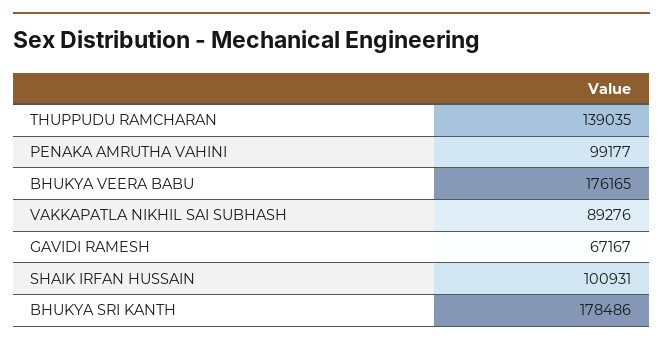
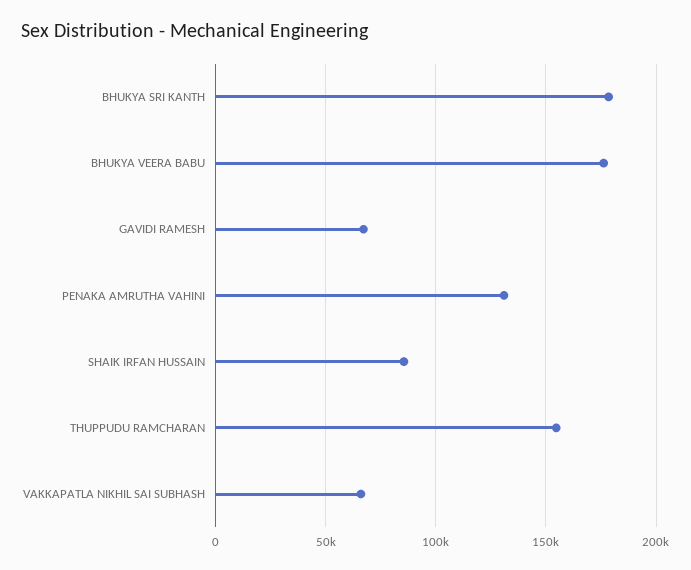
  {
-   "THUPPUDU RAMCHARAN": 139035,
+   "THUPPUDU RAMCHARAN": 155000,
-   "PENAKA AMRUTHA VAHINI": 99177,
+   "PENAKA AMRUTHA VAHINI": 130000,
    "BHUKYA VEERA BABU": 176165,
-   "VAKKAPATLA NIKHIL SAI SUBHASH": 89276,
+   "VAKKAPATLA NIKHIL SAI SUBHASH": 65000,
    "GAVIDI RAMESH": 67167,
-   "SHAIK IRFAN HUSSAIN": 100931,
+   "SHAIK IRFAN HUSSAIN": 85000,
    "BHUKYA SRI KANTH": 178486
  }

